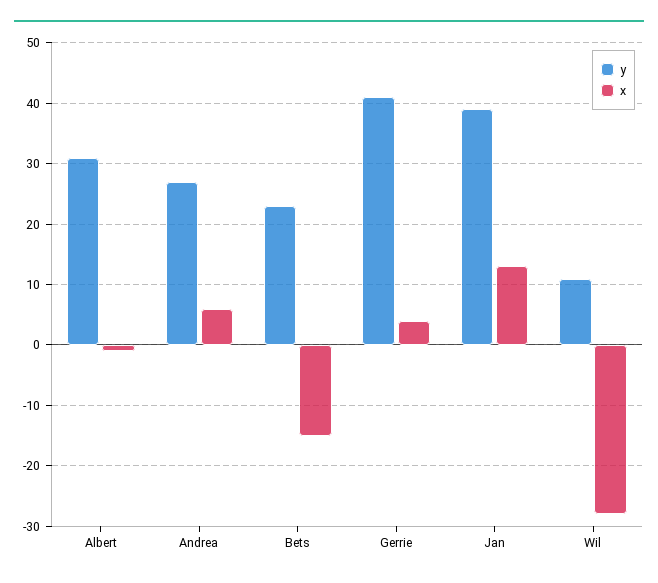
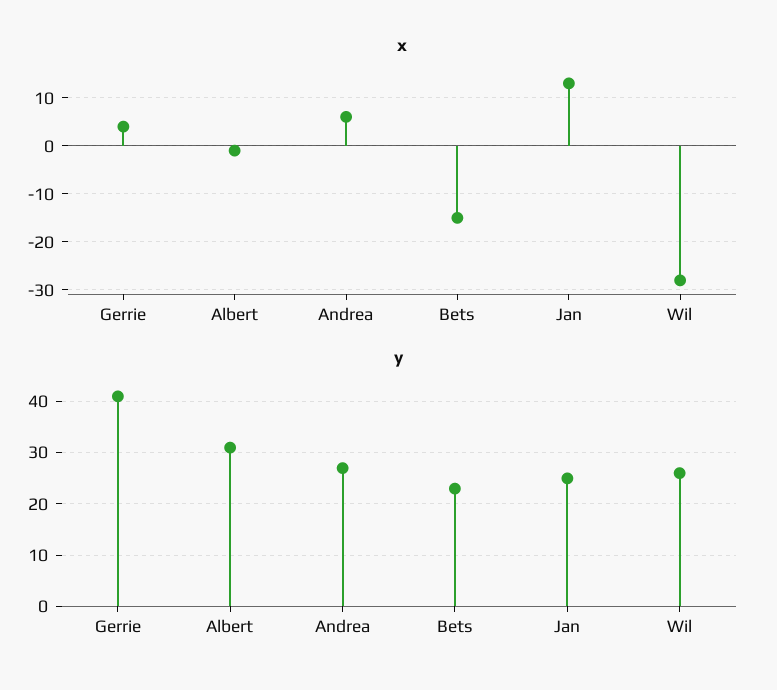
  {
    "y": {
      "Albert": 31,
      "Andrea": 27,
      "Bets": 23,
      "Gerrie": 41,
-     "Jan": 39,
+     "Jan": 25,
-     "Wil": 11
+     "Wil": 25
    },
    "x": {
      "Albert": -1,
      "Andrea": 6,
      "Bets": -15,
      "Gerrie": 4,
      "Jan": 13,
      "Wil": -28
    }
  }

